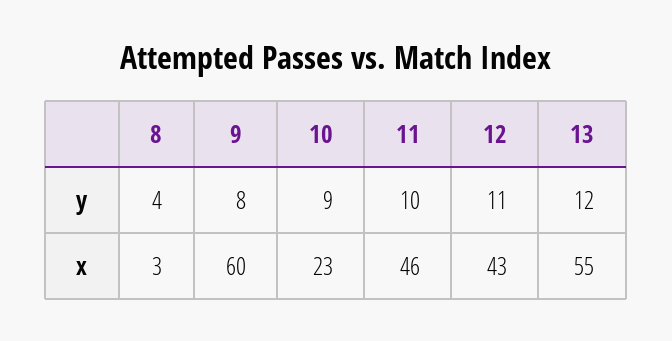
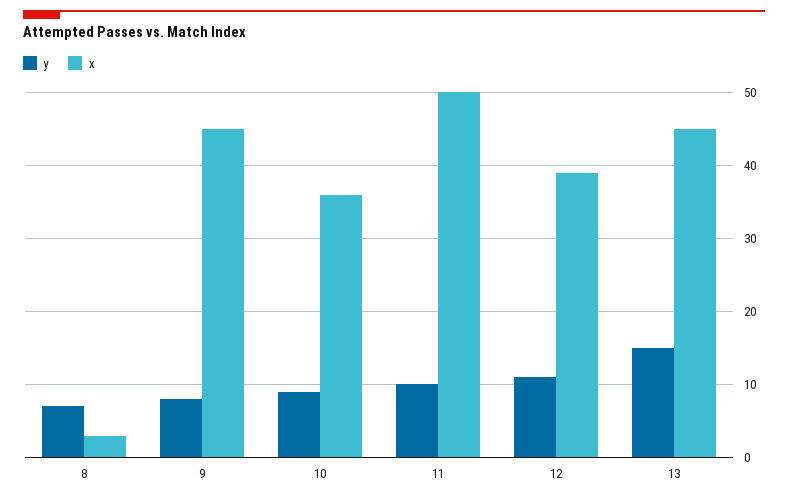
  {
    "y": {
-     "8": 4,
+     "8": 7,
      "9": 8,
      "10": 9,
      "11": 10,
      "12": 11,
-     "13": 12
+     "13": 15
    },
    "x": {
      "8": 3,
-     "9": 60,
+     "9": 45,
-     "10": 23,
+     "10": 36,
-     "11": 46,
+     "11": 50,
-     "12": 43,
+     "12": 39,
-     "13": 55
+     "13": 45
    }
  }

